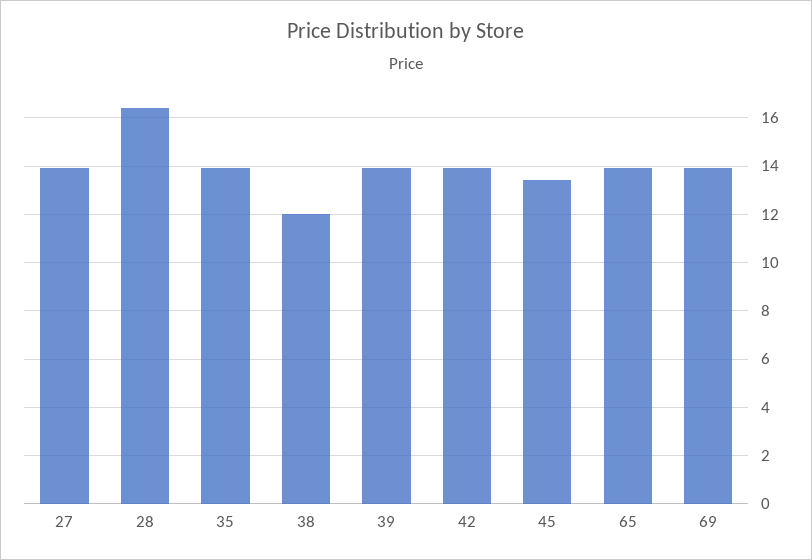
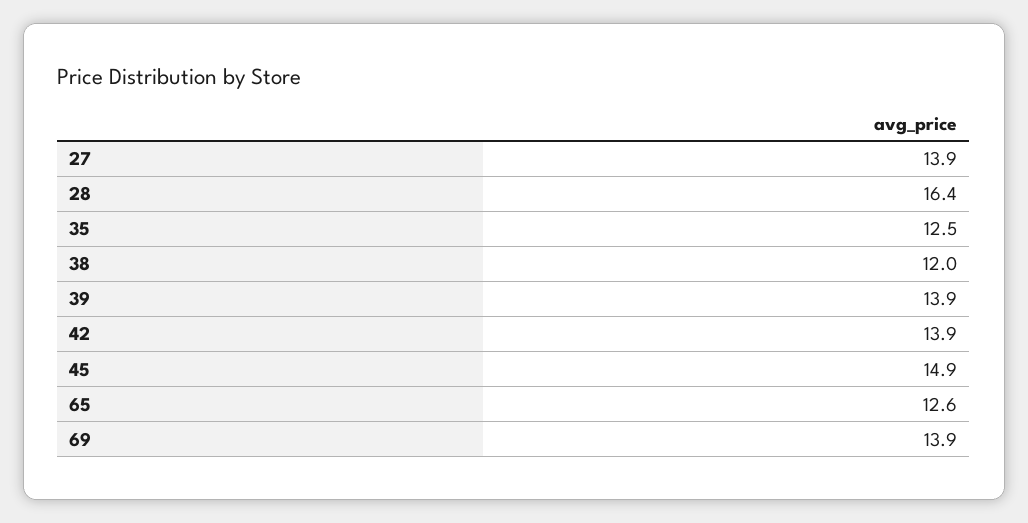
  {
    "27": 13.9,
    "28": 16.4,
-   "35": 14,
+   "35": 12.5,
    "38": 12,
    "39": 13.9,
    "42": 13.9,
-   "45": 13.5,
+   "45": 14.9,
-   "65": 14,
+   "65": 12.6,
    "69": 13.9
  }

